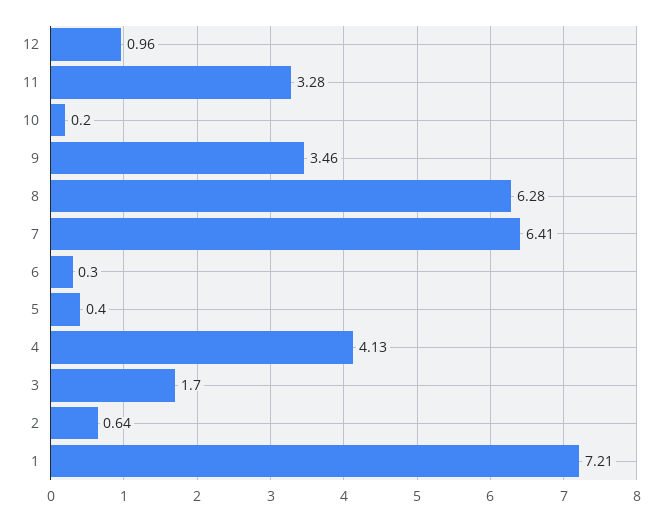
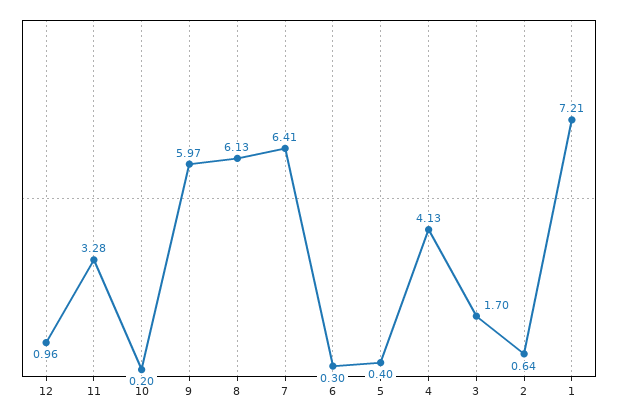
  {
    "12": 0.96,
    "11": 3.28,
    "10": 0.2,
-   "9": 3.46,
+   "9": 5.97,
-   "8": 6.28,
+   "8": 6.13,
    "7": 6.41,
    "6": 0.3,
    "5": 0.4,
    "4": 4.13,
    "3": 1.7,
    "2": 0.64,
    "1": 7.21
  }

